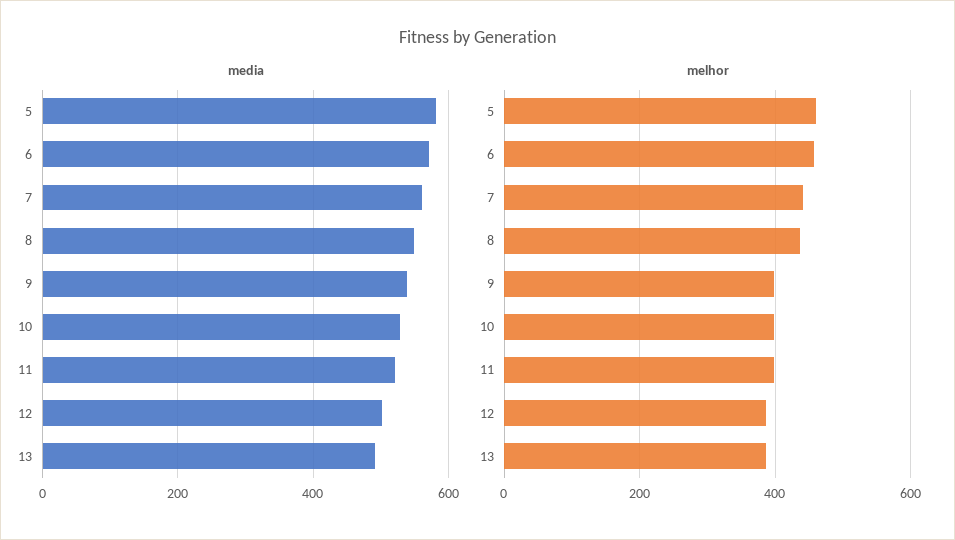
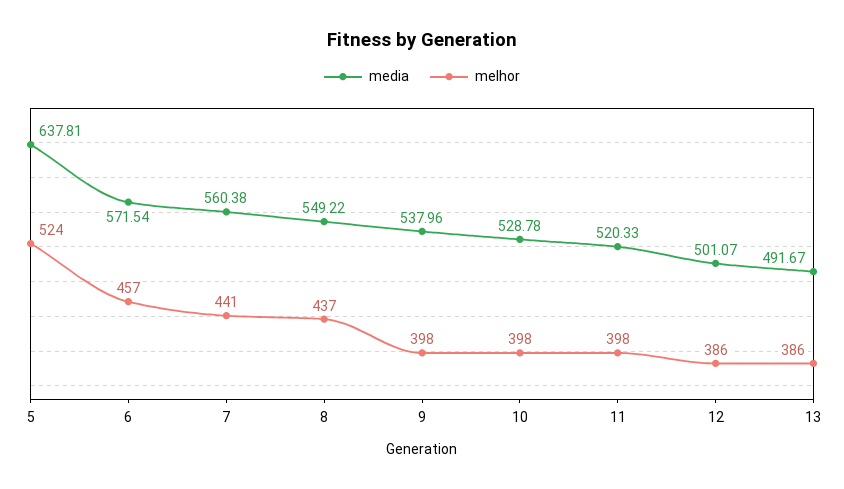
  {
    "media": {
-     "5": 580,
+     "5": 637.81,
      "6": 571.54,
      "7": 560.38,
      "8": 549.22,
      "9": 537.96,
      "10": 528.78,
      "11": 520.33,
      "12": 501.07,
      "13": 491.67
    },
    "melhor": {
-     "5": 460,
+     "5": 524,
      "6": 457,
      "7": 441,
      "8": 437,
      "9": 398,
      "10": 398,
      "11": 398,
      "12": 386,
      "13": 386
    }
  }

